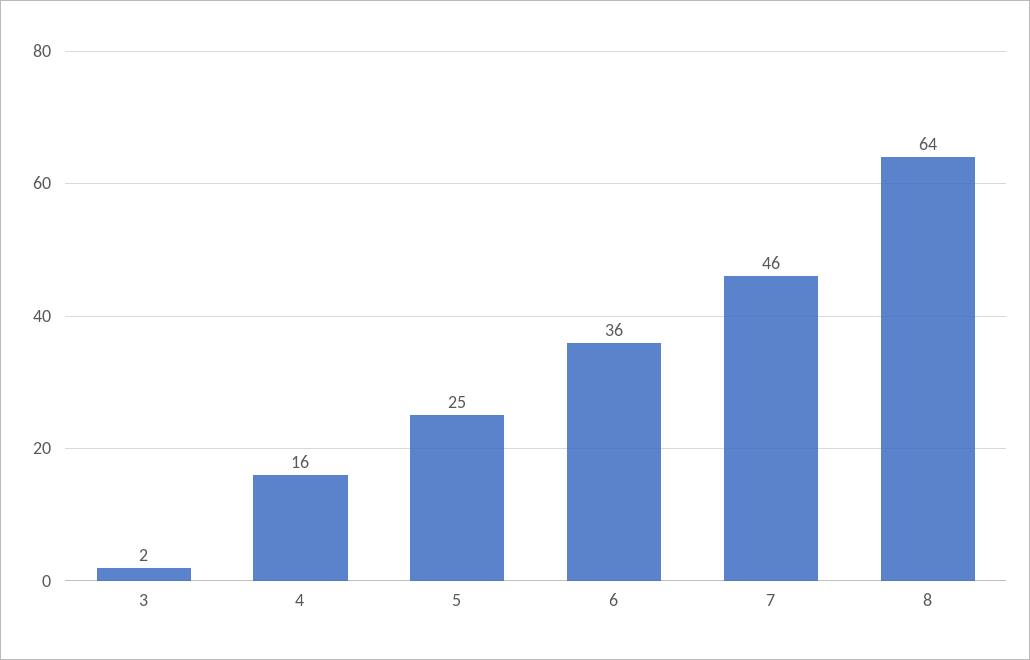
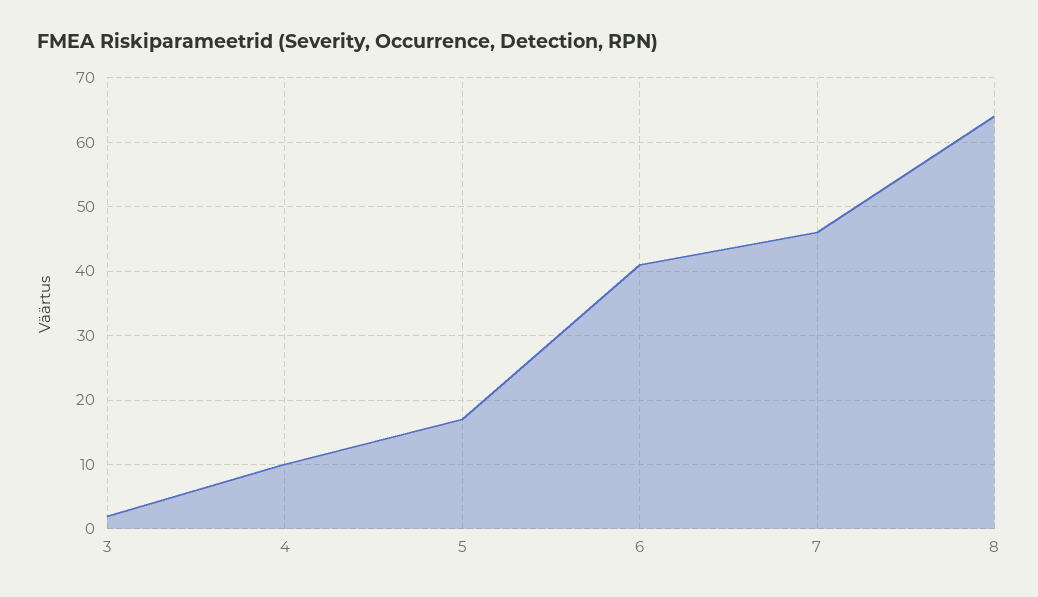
  {
    "3": 2,
-   "4": 16,
+   "4": 10,
-   "5": 25,
+   "5": 17,
-   "6": 36,
+   "6": 41,
    "7": 46,
    "8": 64
  }

